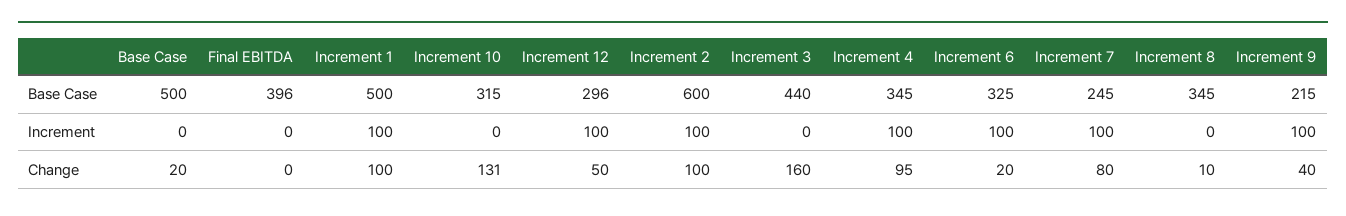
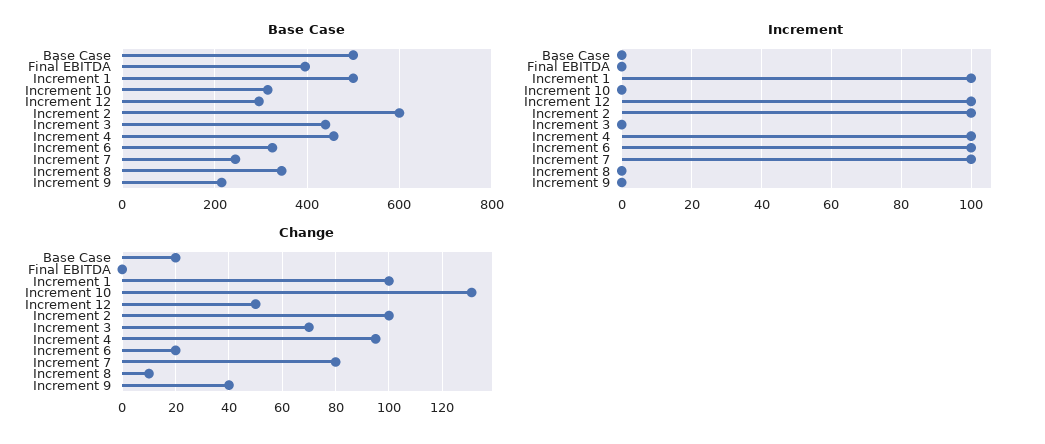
  {
    "Base Case": {
      "Base Case": 500,
      "Final EBITDA": 396,
      "Increment 1": 500,
      "Increment 10": 315,
      "Increment 12": 296,
      "Increment 2": 600,
      "Increment 3": 440,
-     "Increment 4": 345,
+     "Increment 4": 460,
      "Increment 6": 325,
      "Increment 7": 245,
      "Increment 8": 345,
      "Increment 9": 215
    },
    "Increment": {
      "Base Case": 0,
      "Final EBITDA": 0,
      "Increment 1": 100,
      "Increment 10": 0,
      "Increment 12": 100,
      "Increment 2": 100,
      "Increment 3": 0,
      "Increment 4": 100,
      "Increment 6": 100,
      "Increment 7": 100,
      "Increment 8": 0,
-     "Increment 9": 100
+     "Increment 9": 0
    },
    "Change": {
      "Base Case": 20,
      "Final EBITDA": 0,
      "Increment 1": 100,
      "Increment 10": 131,
      "Increment 12": 50,
      "Increment 2": 100,
-     "Increment 3": 160,
+     "Increment 3": 70,
      "Increment 4": 95,
      "Increment 6": 20,
      "Increment 7": 80,
      "Increment 8": 10,
      "Increment 9": 40
    }
  }

